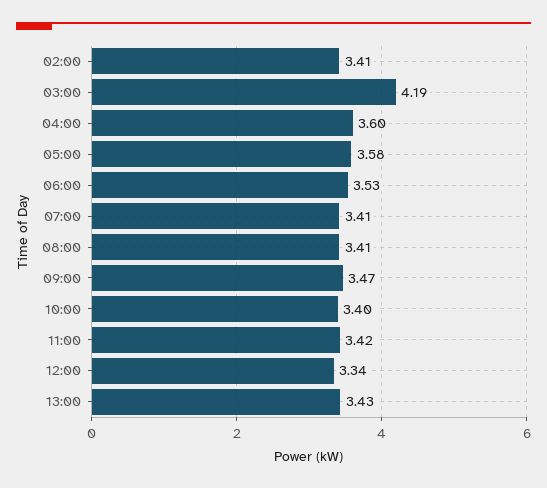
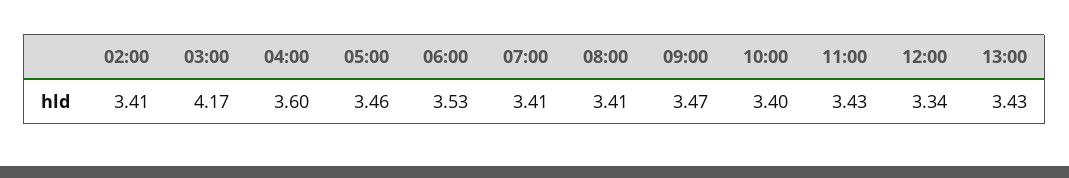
  {
    "02:00": 3.41,
-   "03:00": 4.19,
+   "03:00": 4.17,
    "04:00": 3.6,
-   "05:00": 3.58,
+   "05:00": 3.46,
    "06:00": 3.53,
    "07:00": 3.41,
    "08:00": 3.41,
    "09:00": 3.47,
    "10:00": 3.4,
-   "11:00": 3.42,
+   "11:00": 3.43,
    "12:00": 3.34,
    "13:00": 3.43
  }

